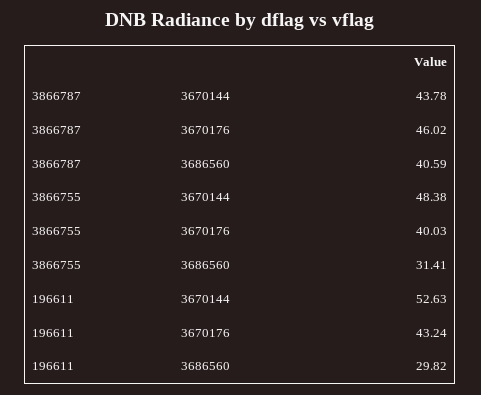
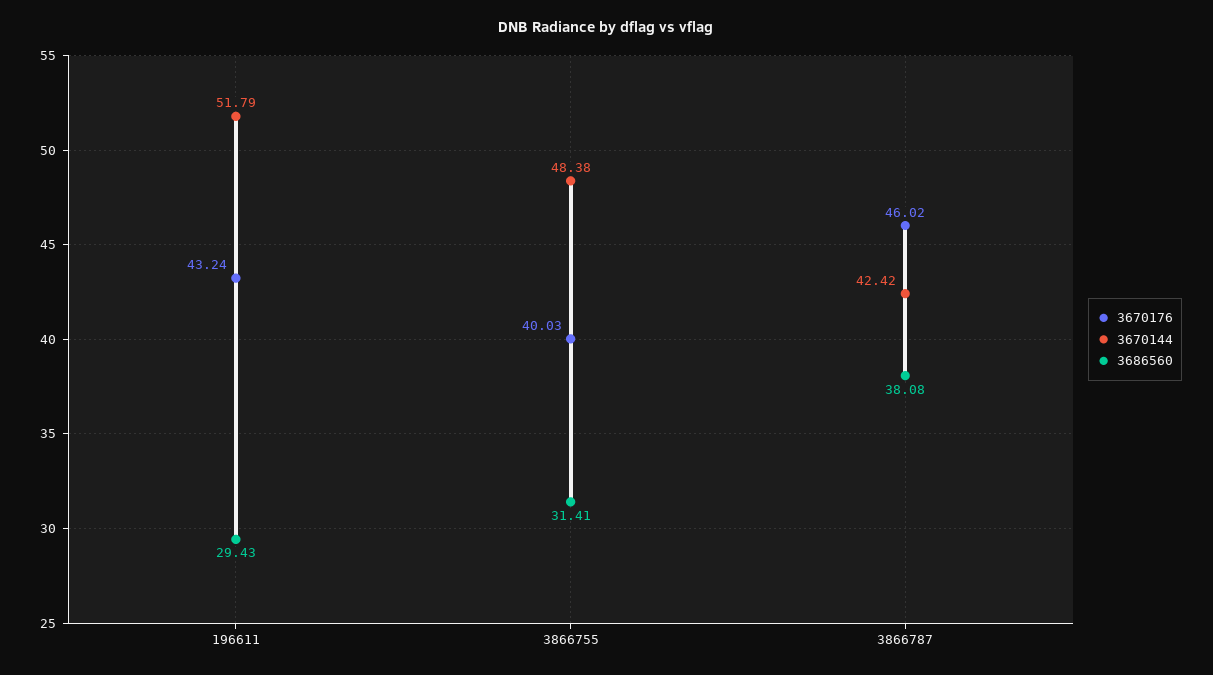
  {
    "3670144": {
-     "3866787": 43.78,
+     "3866787": 42.42,
      "3866755": 48.38,
-     "196611": 52.63
+     "196611": 51.79
    },
    "3670176": {
      "3866787": 46.02,
      "3866755": 40.03,
      "196611": 43.24
    },
    "3686560": {
-     "3866787": 40.59,
+     "3866787": 38.08,
      "3866755": 31.41,
-     "196611": 29.82
+     "196611": 29.43
    }
  }

